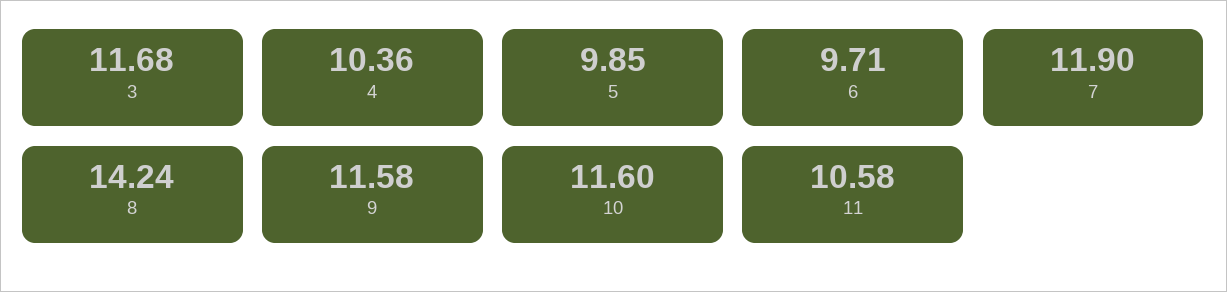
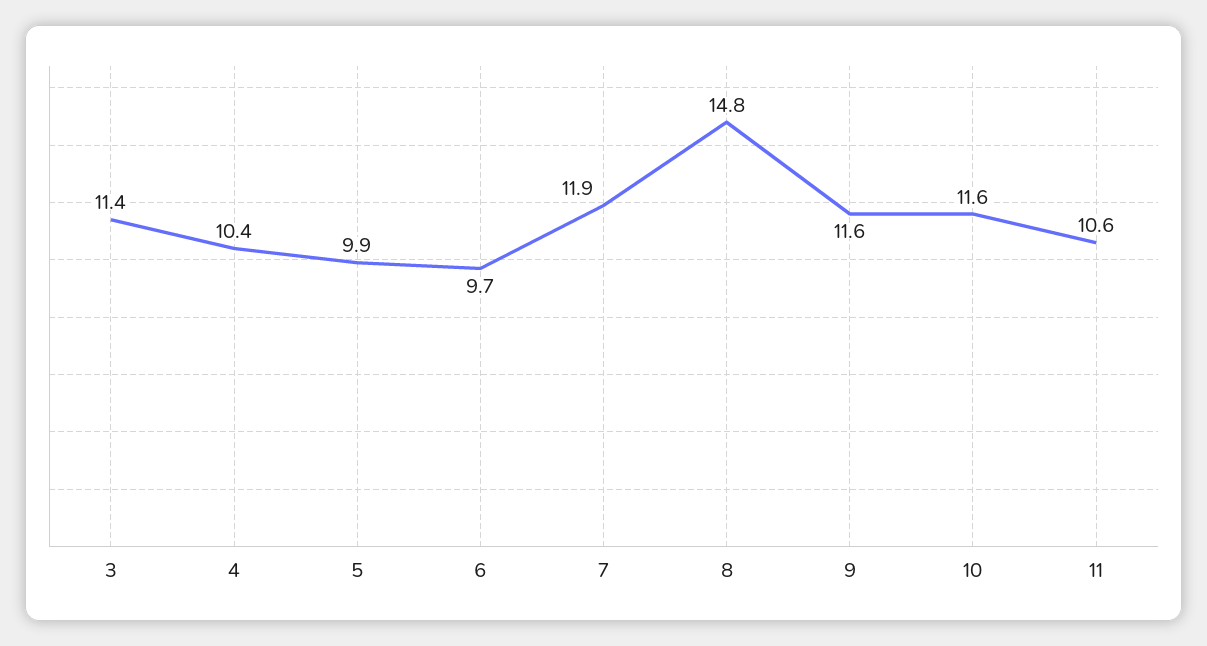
  {
-   "3": 11.68,
+   "3": 11.4,
    "4": 10.36,
    "5": 9.85,
    "6": 9.71,
    "7": 11.9,
-   "8": 14.24,
+   "8": 14.8,
    "9": 11.58,
    "10": 11.6,
    "11": 10.58
  }

